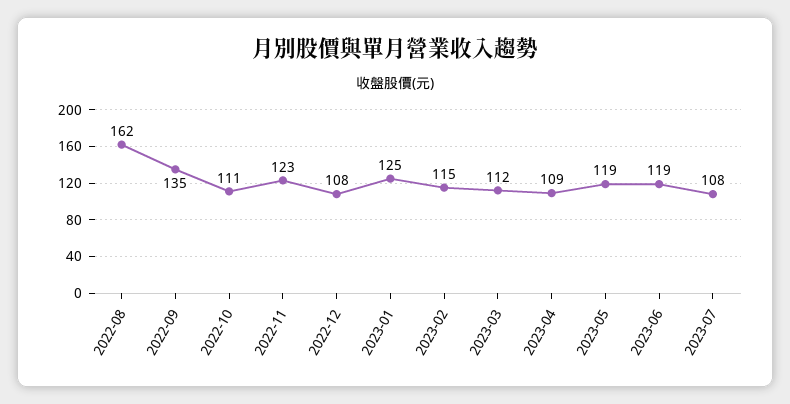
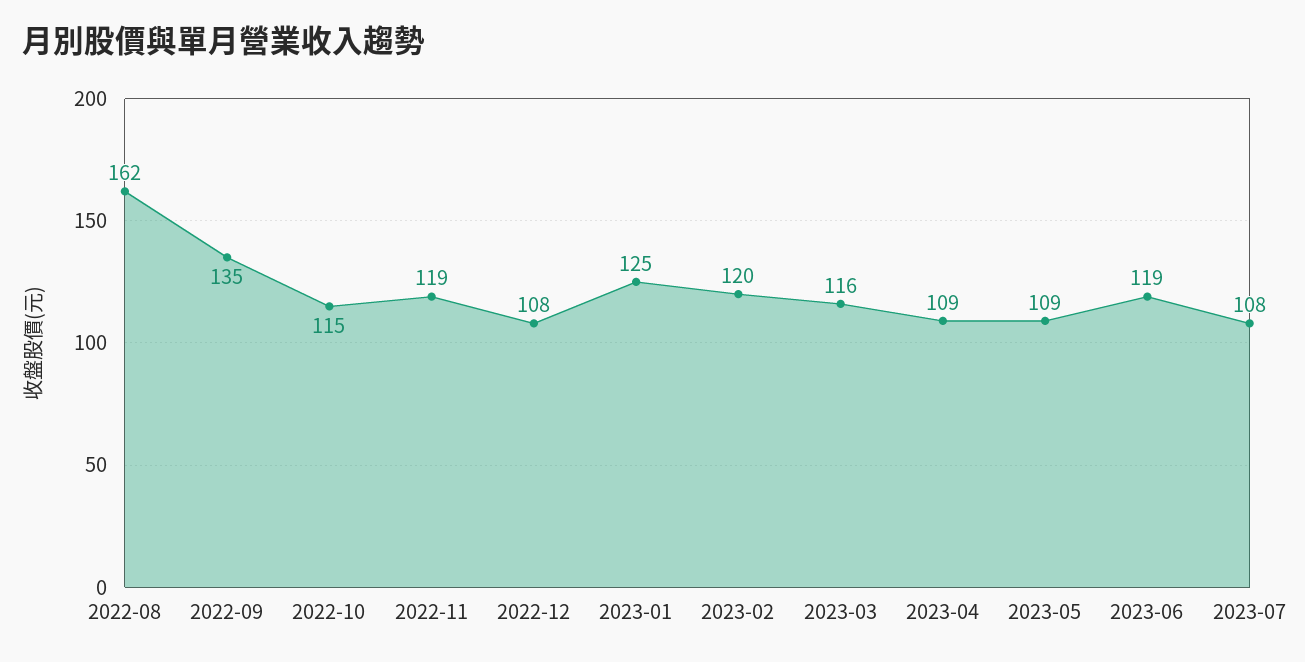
  {
    "2022-08": 162,
    "2022-09": 135,
-   "2022-10": 111,
+   "2022-10": 115,
-   "2022-11": 123,
+   "2022-11": 119,
    "2022-12": 108,
    "2023-01": 125,
-   "2023-02": 115,
+   "2023-02": 120,
-   "2023-03": 112,
+   "2023-03": 116,
    "2023-04": 109,
-   "2023-05": 119,
+   "2023-05": 109,
    "2023-06": 119,
    "2023-07": 108
  }

